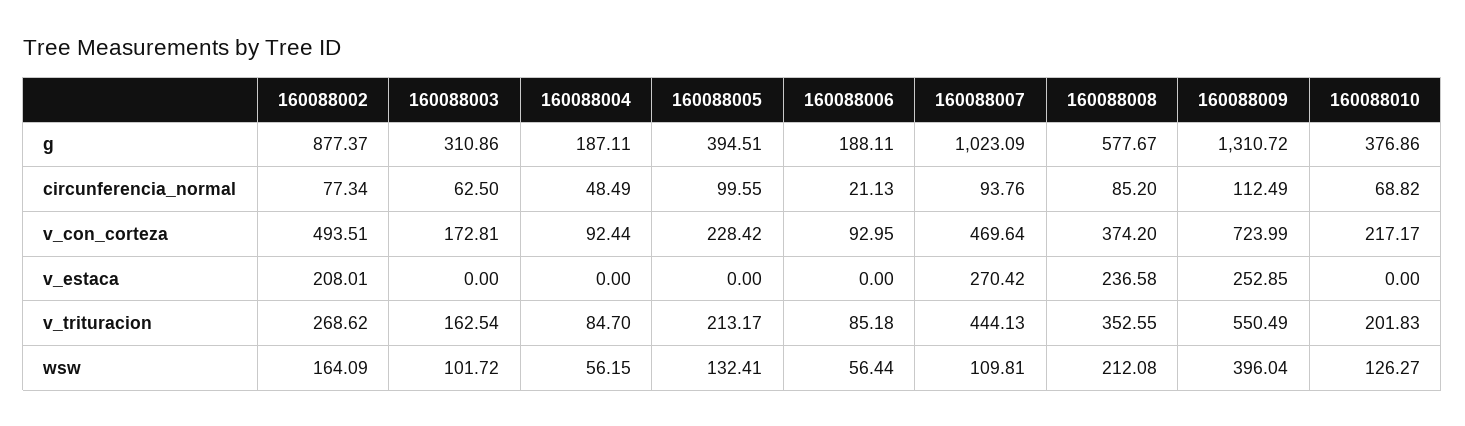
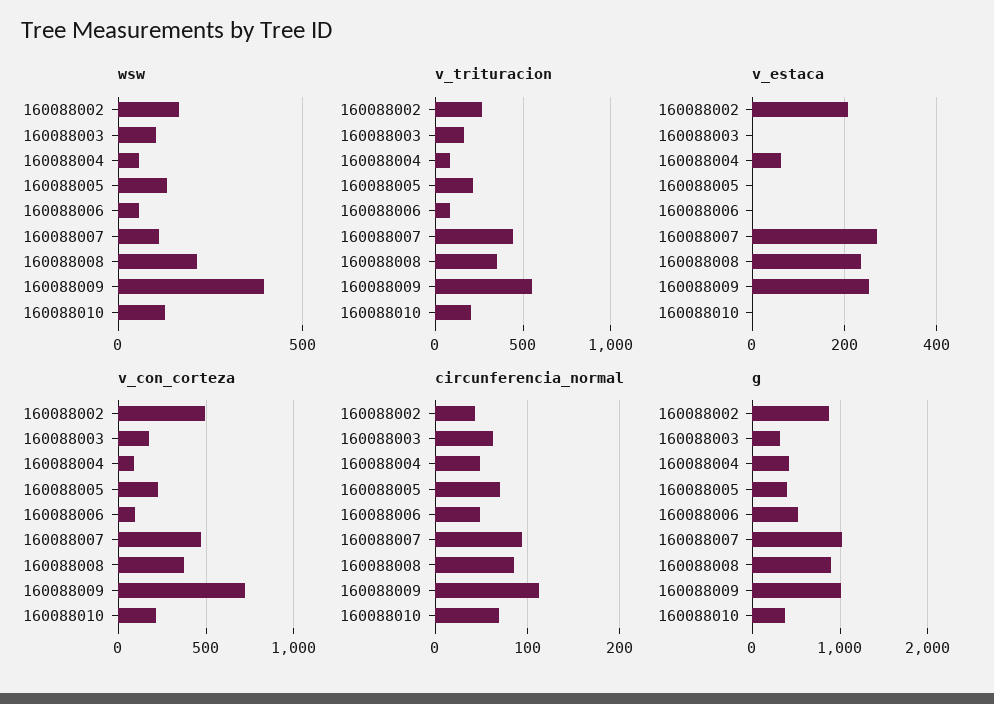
  {
    "g": {
      "160088002": 877.37,
      "160088003": 310.86,
-     "160088004": 187.11,
+     "160088004": 400,
      "160088005": 394.51,
-     "160088006": 188.11,
+     "160088006": 500,
      "160088007": 1023.09,
-     "160088008": 577.67,
+     "160088008": 900,
-     "160088009": 1310.72,
+     "160088009": 1000,
      "160088010": 376.86
    },
    "circunferencia_normal": {
-     "160088002": 77.34,
+     "160088002": 40,
      "160088003": 62.5,
      "160088004": 48.49,
-     "160088005": 99.55,
+     "160088005": 70,
-     "160088006": 21.13,
+     "160088006": 50,
      "160088007": 93.76,
      "160088008": 85.2,
      "160088009": 112.49,
      "160088010": 68.82
    },
    "v_con_corteza": {
      "160088002": 493.51,
      "160088003": 172.81,
      "160088004": 92.44,
      "160088005": 228.42,
      "160088006": 92.95,
      "160088007": 469.64,
      "160088008": 374.2,
      "160088009": 723.99,
      "160088010": 217.17
    },
    "v_estaca": {
      "160088002": 208.01,
      "160088003": 0,
-     "160088004": 0,
+     "160088004": 60,
      "160088005": 0,
      "160088006": 0,
      "160088007": 270.42,
      "160088008": 236.58,
      "160088009": 252.85,
      "160088010": 0
    },
    "v_trituracion": {
      "160088002": 268.62,
      "160088003": 162.54,
      "160088004": 84.7,
      "160088005": 213.17,
      "160088006": 85.18,
      "160088007": 444.13,
      "160088008": 352.55,
      "160088009": 550.49,
      "160088010": 201.83
    },
    "wsw": {
      "160088002": 164.09,
      "160088003": 101.72,
      "160088004": 56.15,
      "160088005": 132.41,
      "160088006": 56.44,
      "160088007": 109.81,
      "160088008": 212.08,
      "160088009": 396.04,
      "160088010": 126.27
    }
  }

